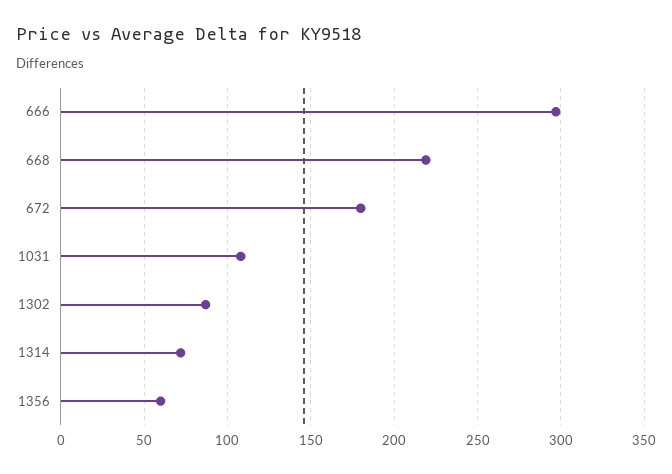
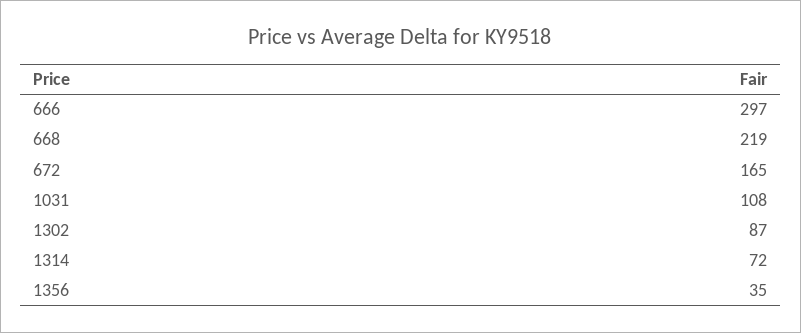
  {
    "666": 297,
    "668": 219,
-   "672": 180,
+   "672": 165,
    "1031": 108,
    "1302": 87,
    "1314": 72,
-   "1356": 60
+   "1356": 35
  }

